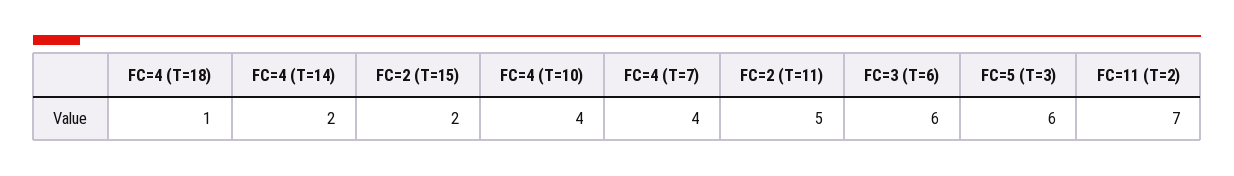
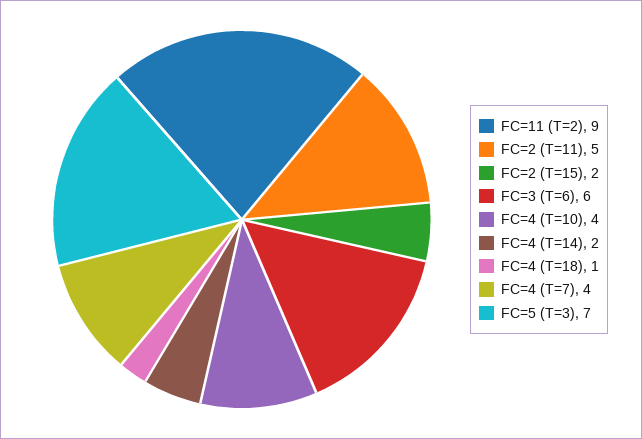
  {
    "FC=4 (T=18)": 1,
    "FC=4 (T=14)": 2,
    "FC=2 (T=15)": 2,
    "FC=4 (T=10)": 4,
    "FC=4 (T=7)": 4,
    "FC=2 (T=11)": 5,
    "FC=3 (T=6)": 6,
-   "FC=5 (T=3)": 6,
+   "FC=5 (T=3)": 7,
-   "FC=11 (T=2)": 7
+   "FC=11 (T=2)": 9
  }

